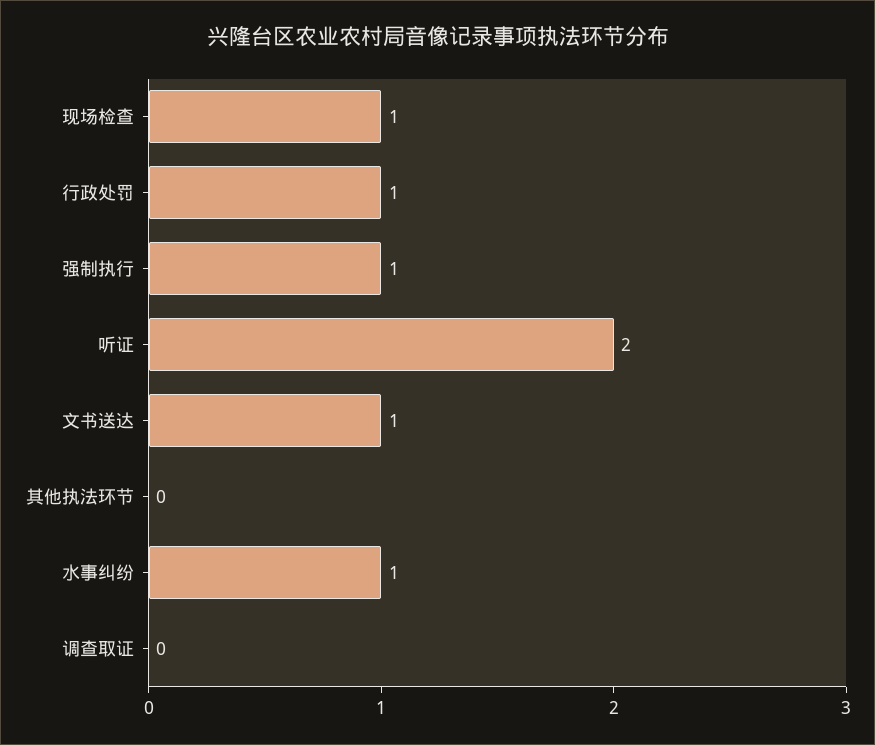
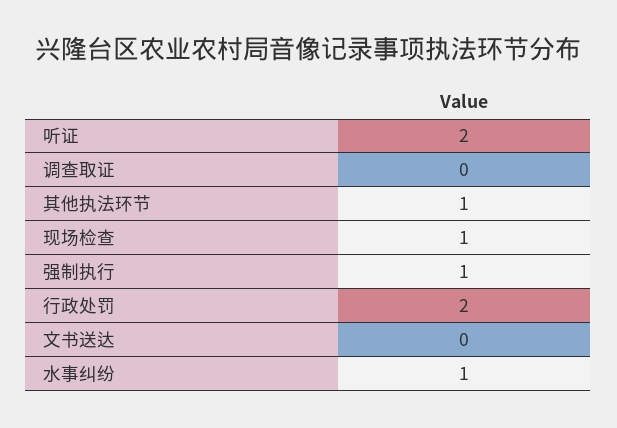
  {
    "现场检查": 1,
-   "行政处罚": 1,
+   "行政处罚": 2,
    "强制执行": 1,
    "听证": 2,
-   "文书送达": 1,
+   "文书送达": 0,
-   "其他执法环节": 0,
+   "其他执法环节": 1,
    "水事纠纷": 1,
    "调查取证": 0
  }

